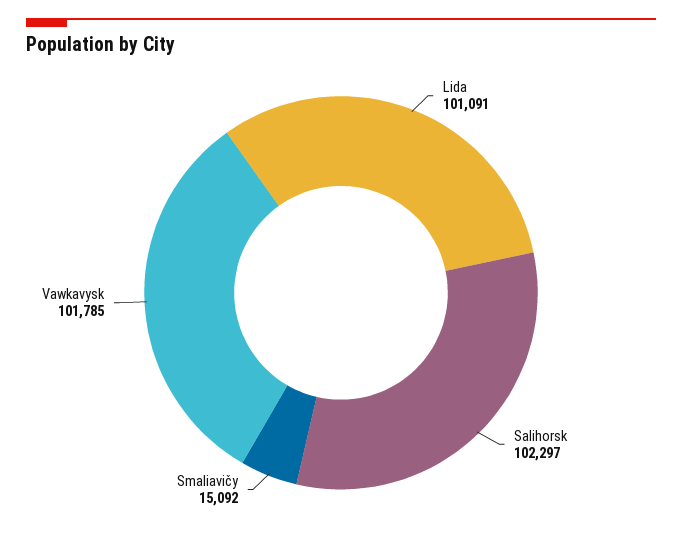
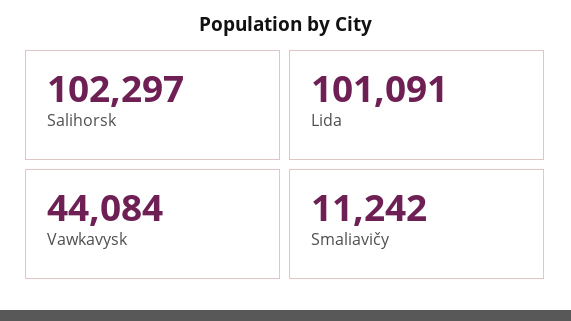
  {
    "Lida": 101091,
    "Salihorsk": 102297,
-   "Smaliavičy": 15092,
+   "Smaliavičy": 11242,
-   "Vawkavysk": 101785
+   "Vawkavysk": 44084
  }

